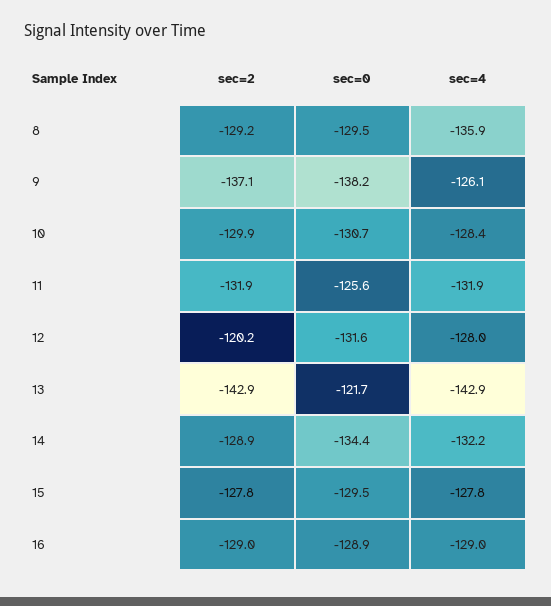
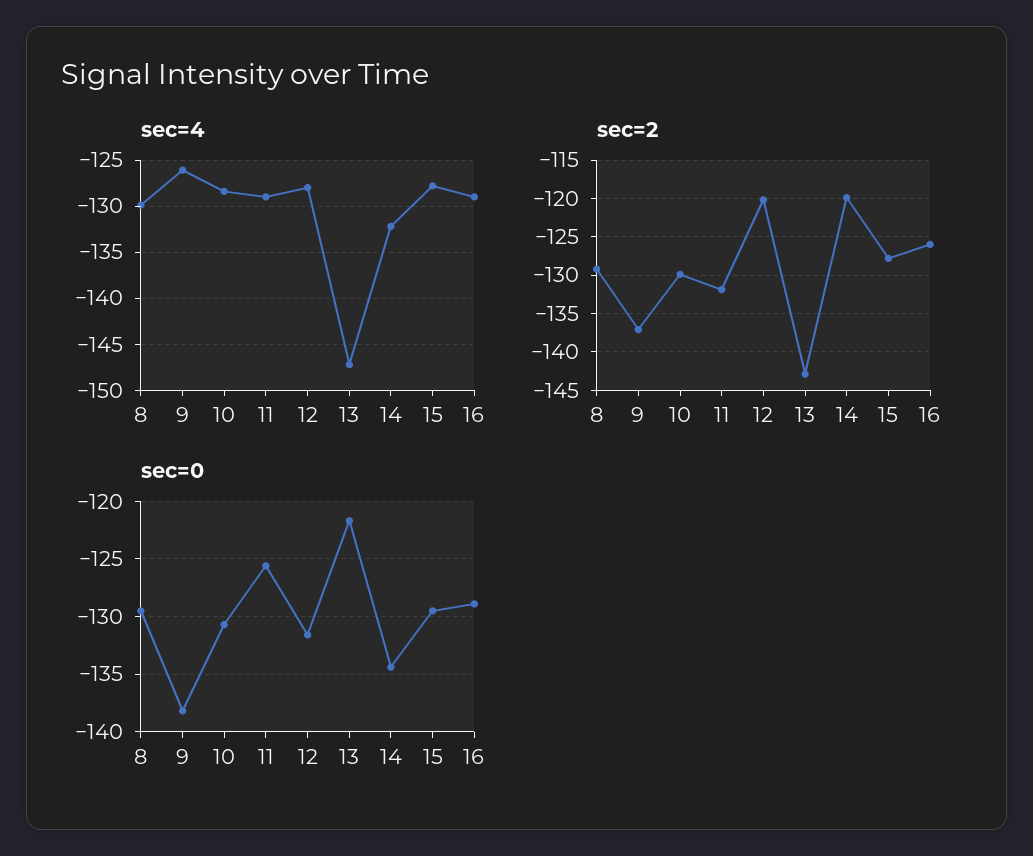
  {
    "sec=2": {
      "8": -129.2,
      "9": -137.1,
      "10": -129.9,
      "11": -131.9,
      "12": -120.2,
      "13": -142.9,
-     "14": -128.9,
+     "14": -120,
      "15": -127.8,
-     "16": -129
+     "16": -126
    },
    "sec=0": {
      "8": -129.5,
      "9": -138.2,
      "10": -130.7,
      "11": -125.6,
      "12": -131.6,
      "13": -121.7,
      "14": -134.4,
      "15": -129.5,
      "16": -128.9
    },
    "sec=4": {
-     "8": -135.9,
+     "8": -130,
      "9": -126.1,
      "10": -128.4,
-     "11": -131.9,
+     "11": -129,
      "12": -128,
-     "13": -142.9,
+     "13": -147,
      "14": -132.2,
      "15": -127.8,
      "16": -129
    }
  }

